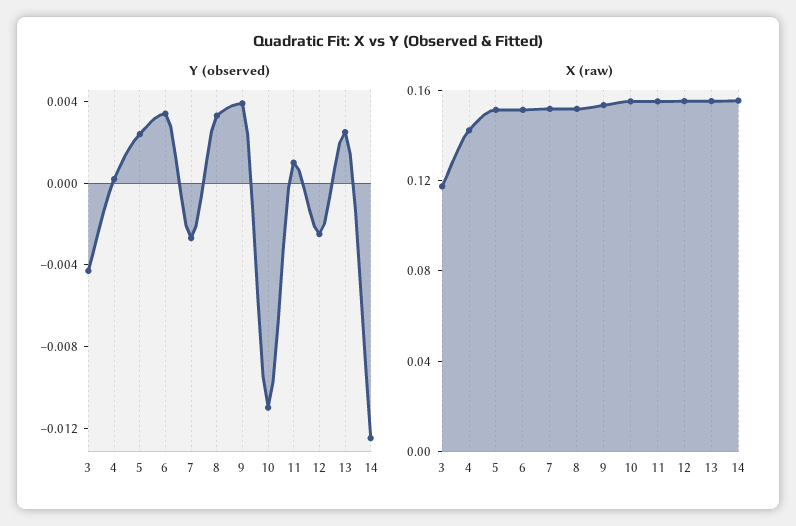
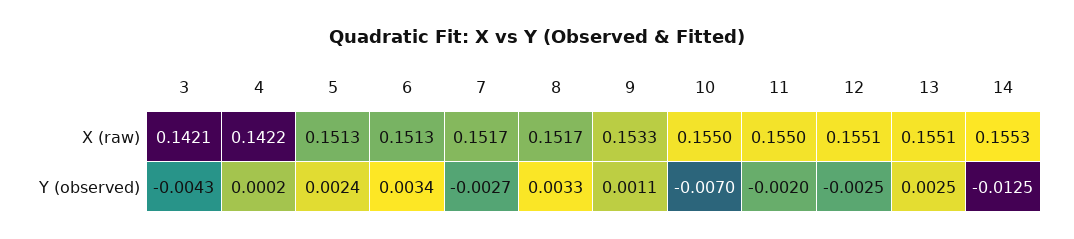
  {
    "Y (observed)": {
      "3": -0.0043,
      "4": 0.0002,
      "5": 0.0024,
      "6": 0.0034,
      "7": -0.0027,
      "8": 0.0033,
-     "9": 0.004,
+     "9": 0.0011,
-     "10": -0.011,
+     "10": -0.007,
-     "11": 0.001,
+     "11": -0.002,
      "12": -0.0025,
      "13": 0.0025,
      "14": -0.0125
    },
    "X (raw)": {
-     "3": 0.12,
+     "3": 0.1421,
      "4": 0.1422,
      "5": 0.1513,
      "6": 0.1513,
      "7": 0.1517,
      "8": 0.1517,
      "9": 0.1533,
      "10": 0.155,
      "11": 0.155,
      "12": 0.1551,
      "13": 0.1551,
      "14": 0.1553
    }
  }

